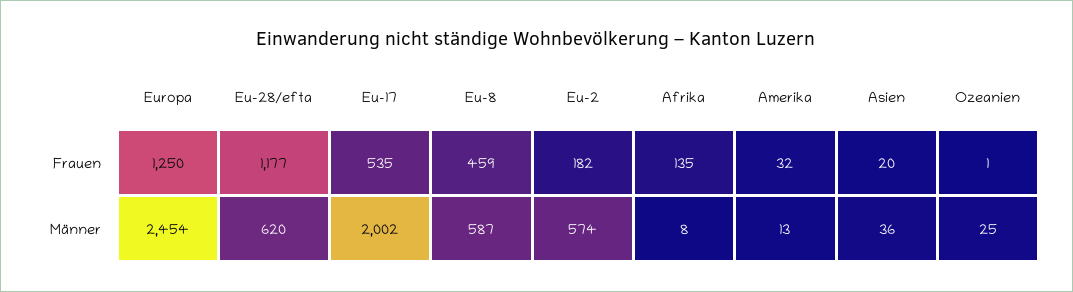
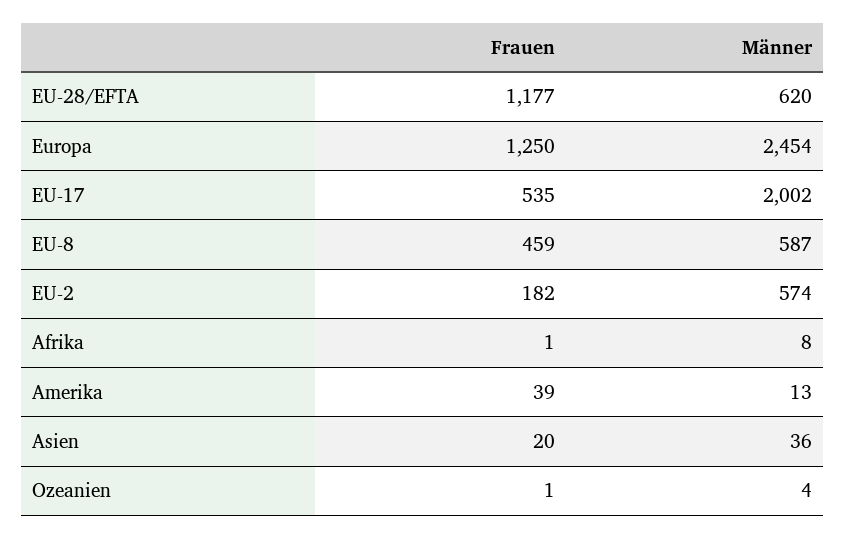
  {
    "Europa": {
      "Frauen": 1250,
      "Männer": 2454
    },
    "Eu-28/efta": {
      "Frauen": 1177,
      "Männer": 620
    },
    "Eu-17": {
      "Frauen": 535,
      "Männer": 2002
    },
    "Eu-8": {
      "Frauen": 459,
      "Männer": 587
    },
    "Eu-2": {
      "Frauen": 182,
      "Männer": 574
    },
    "Afrika": {
-     "Frauen": 135,
+     "Frauen": 1,
      "Männer": 8
    },
    "Amerika": {
-     "Frauen": 32,
+     "Frauen": 39,
      "Männer": 13
    },
    "Asien": {
      "Frauen": 20,
      "Männer": 36
    },
    "Ozeanien": {
      "Frauen": 1,
-     "Männer": 25
+     "Männer": 4
    }
  }

